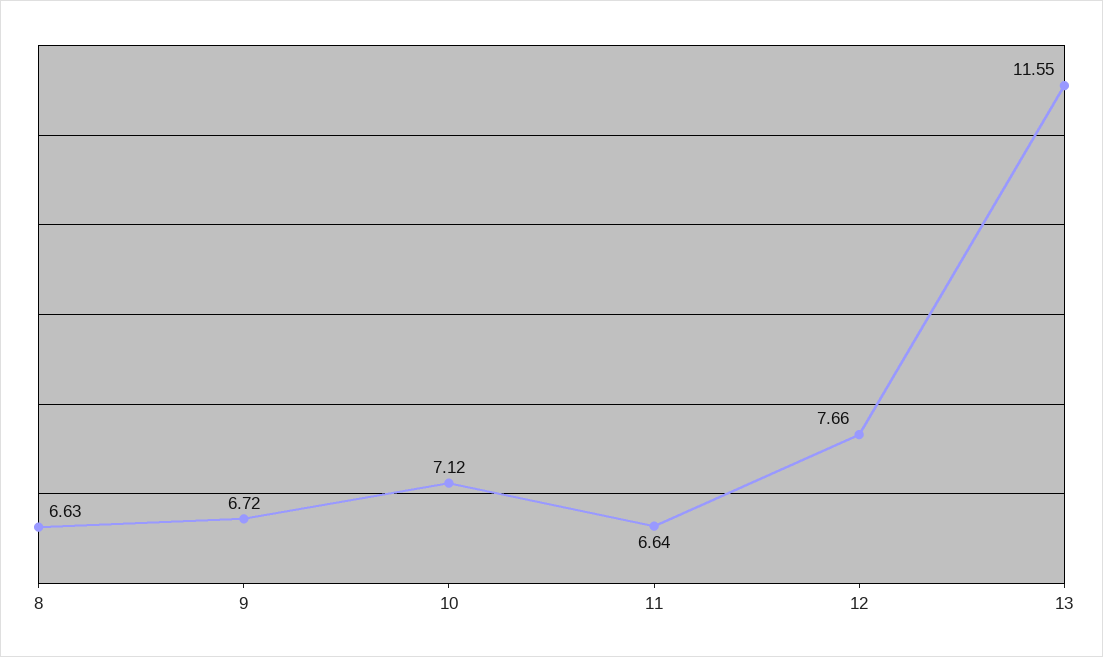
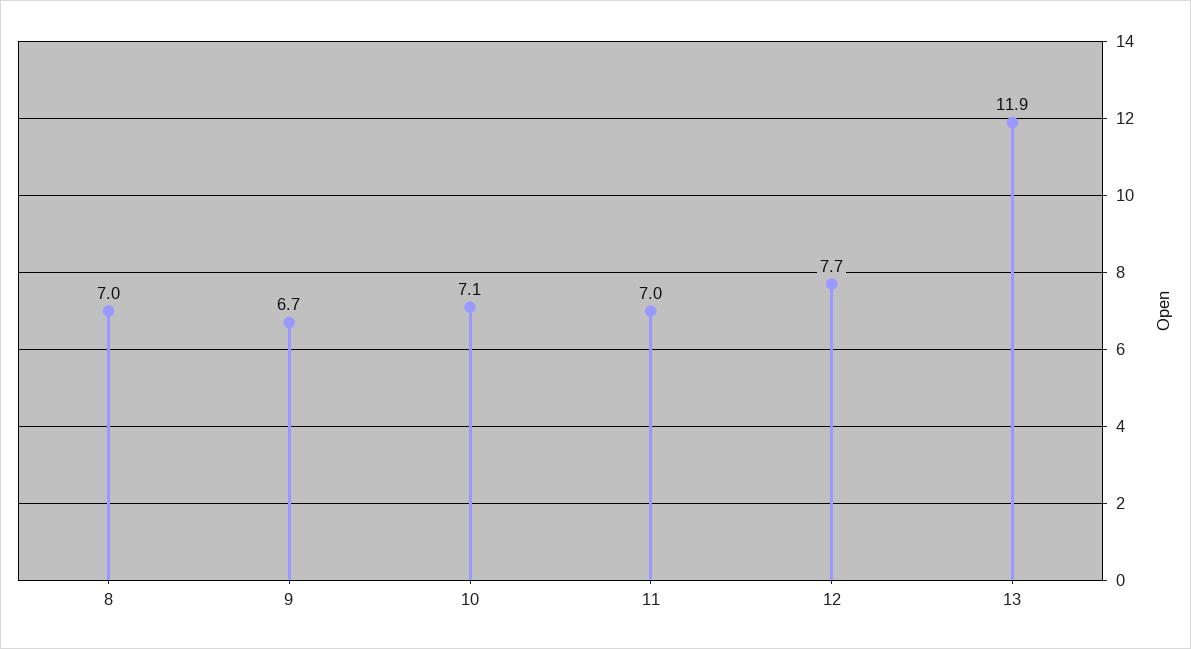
  {
-   "8": 6.63,
+   "8": 7,
    "9": 6.72,
    "10": 7.12,
-   "11": 6.64,
+   "11": 7,
    "12": 7.66,
-   "13": 11.55
+   "13": 11.9
  }

